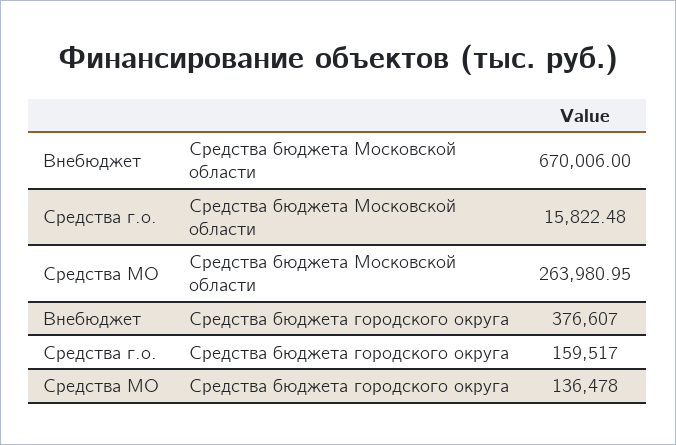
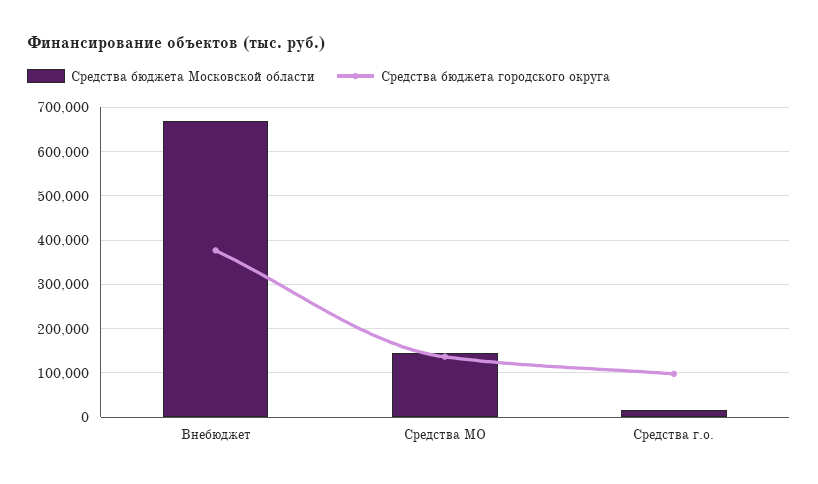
  {
    "Средства бюджета Московской области": {
      "Внебюджет": 670006,
      "Средства г.о.": 15822.48,
-     "Средства МО": 263980.95
+     "Средства МО": 140000
    },
    "Средства бюджета городского округа": {
      "Внебюджет": 376607,
-     "Средства г.о.": 159517,
+     "Средства г.о.": 100000,
      "Средства МО": 136478
    }
  }

